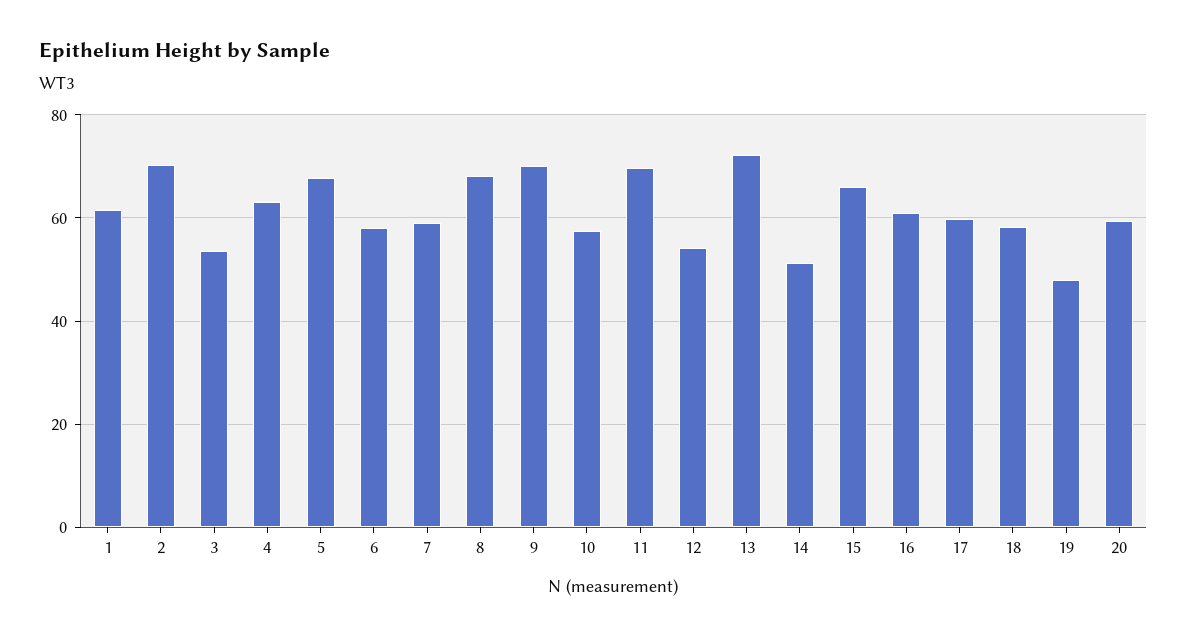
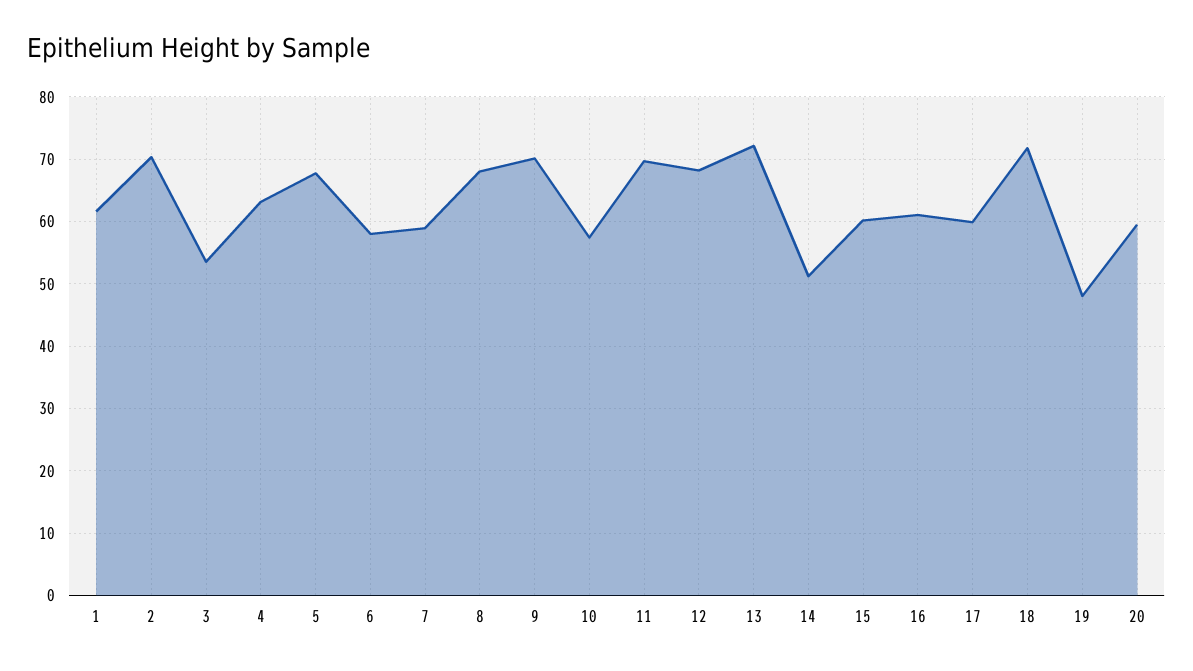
  {
    "1": 62,
    "2": 70,
    "3": 54,
    "4": 63,
    "5": 68,
    "6": 58,
    "7": 59,
    "8": 68,
    "9": 70,
    "10": 57,
    "11": 70,
-   "12": 54,
+   "12": 68,
    "13": 72,
    "14": 51,
-   "15": 66,
+   "15": 60,
    "16": 61,
    "17": 60,
-   "18": 58,
+   "18": 72,
    "19": 48,
    "20": 59
  }

